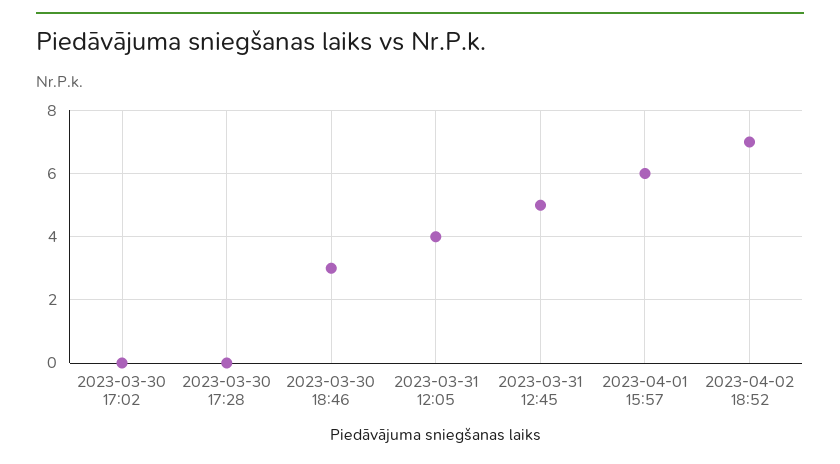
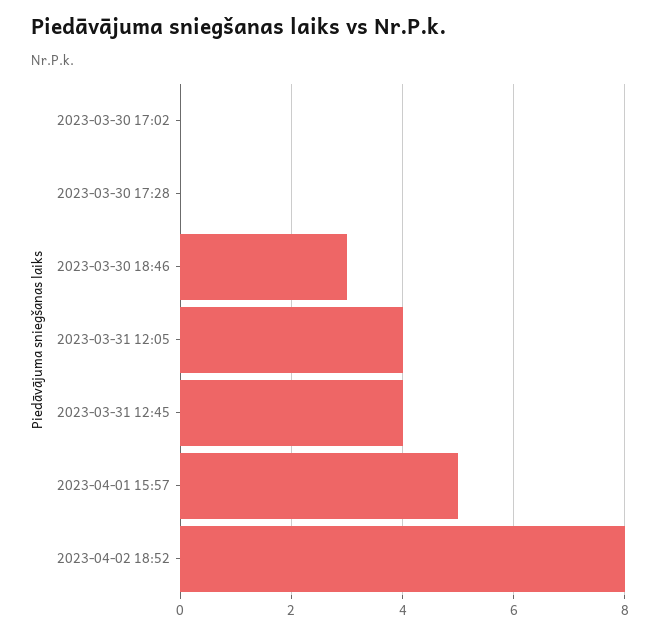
  {
    "2023-03-30 17:02": 0,
    "2023-03-30 17:28": 0,
    "2023-03-30 18:46": 3,
    "2023-03-31 12:05": 4,
-   "2023-03-31 12:45": 5,
+   "2023-03-31 12:45": 4,
-   "2023-04-01 15:57": 6,
+   "2023-04-01 15:57": 5,
-   "2023-04-02 18:52": 7
+   "2023-04-02 18:52": 8
  }

